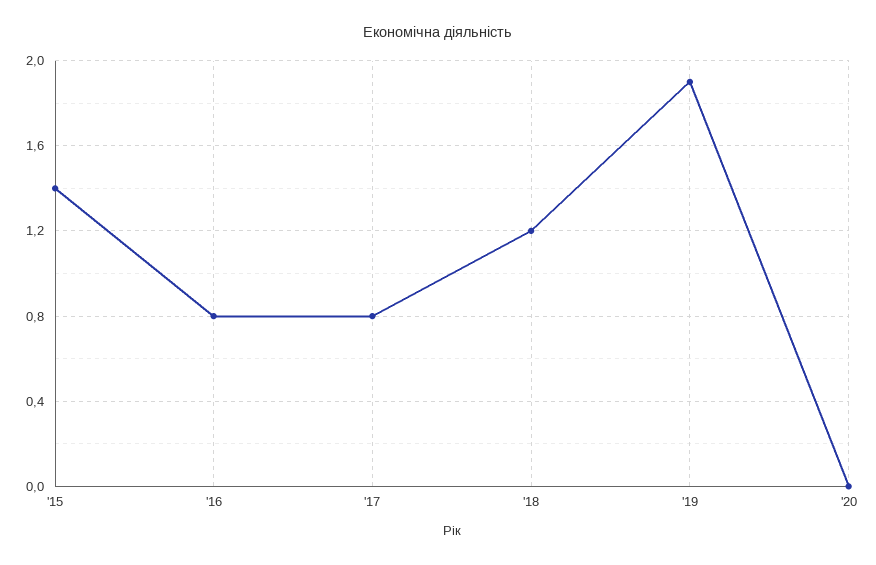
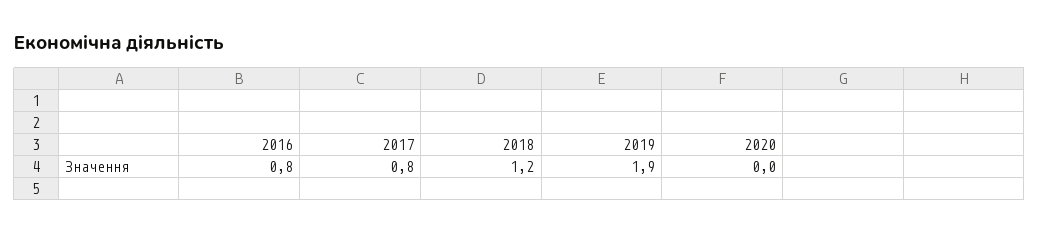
  {
-   "'15": 1.4,
    "'16": 0.8,
    "'17": 0.8,
    "'18": 1.2,
    "'19": 1.9,
    "'20": 0
  }

